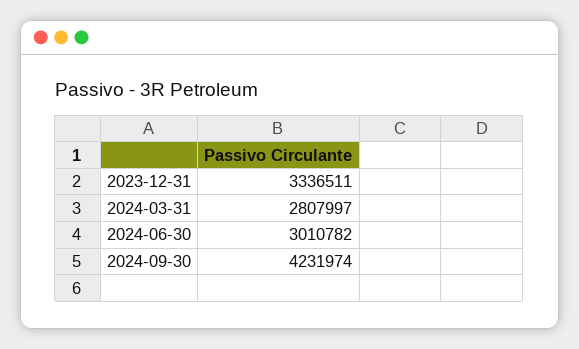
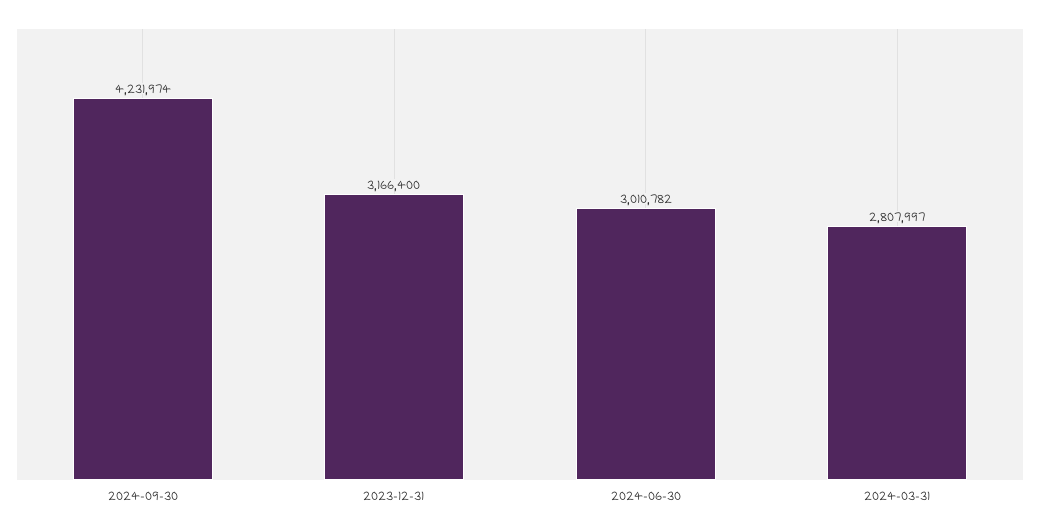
  {
-   "2023-12-31": 3336511,
+   "2023-12-31": 3166400,
    "2024-03-31": 2807997,
    "2024-06-30": 3010782,
    "2024-09-30": 4231974
  }

